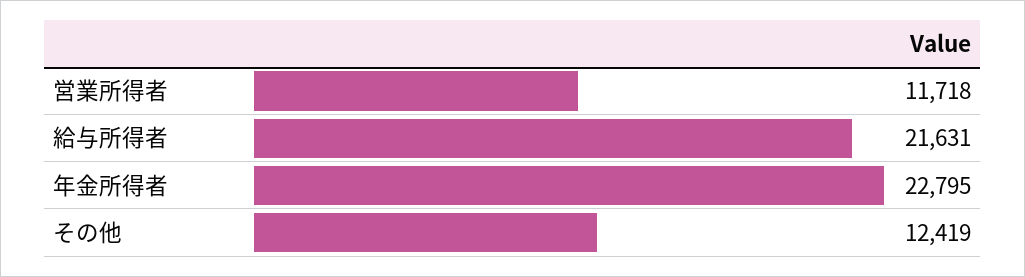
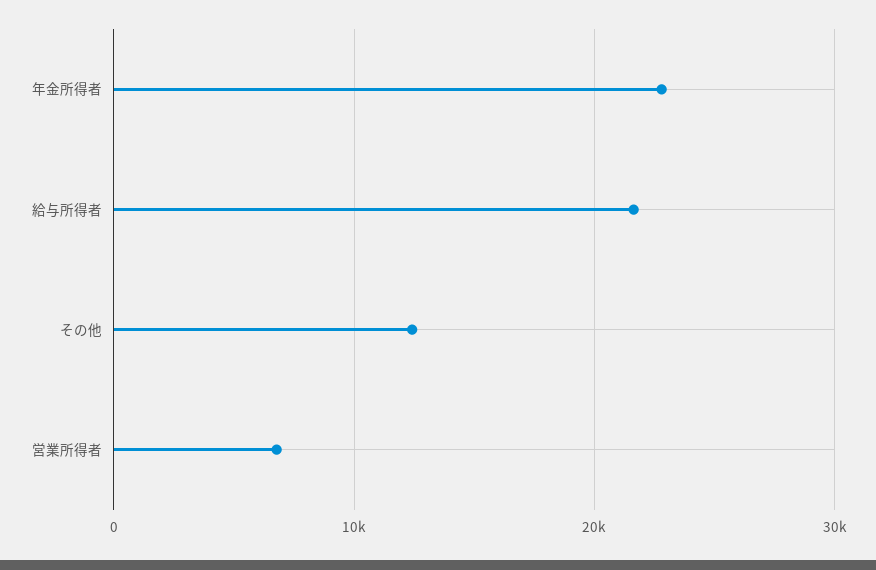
  {
-   "営業所得者": 11718,
+   "営業所得者": 7000,
    "給与所得者": 21631,
    "年金所得者": 22795,
    "その他": 12419
  }

